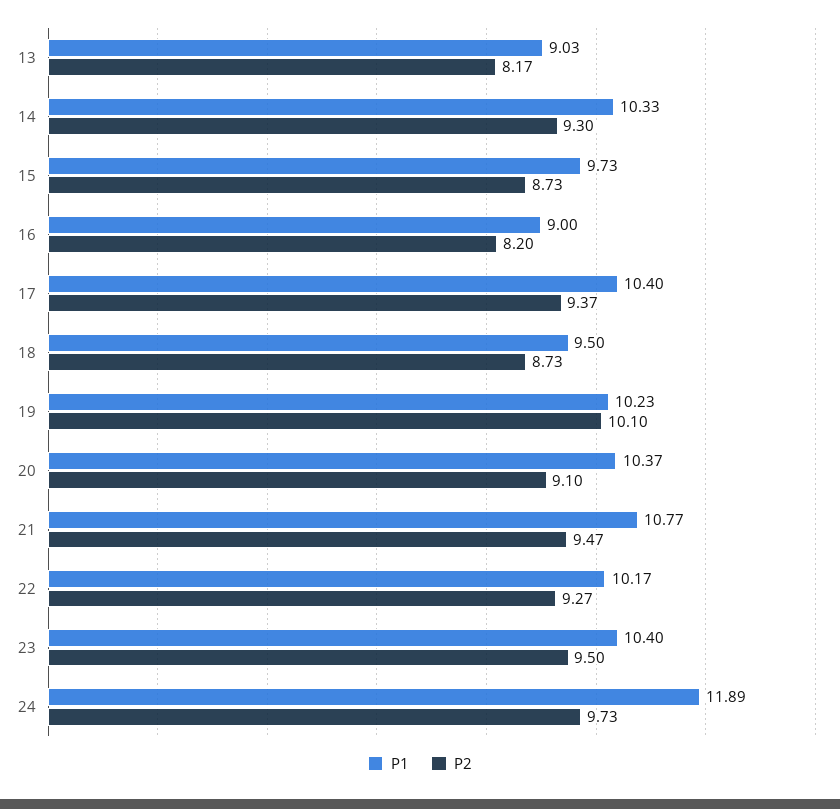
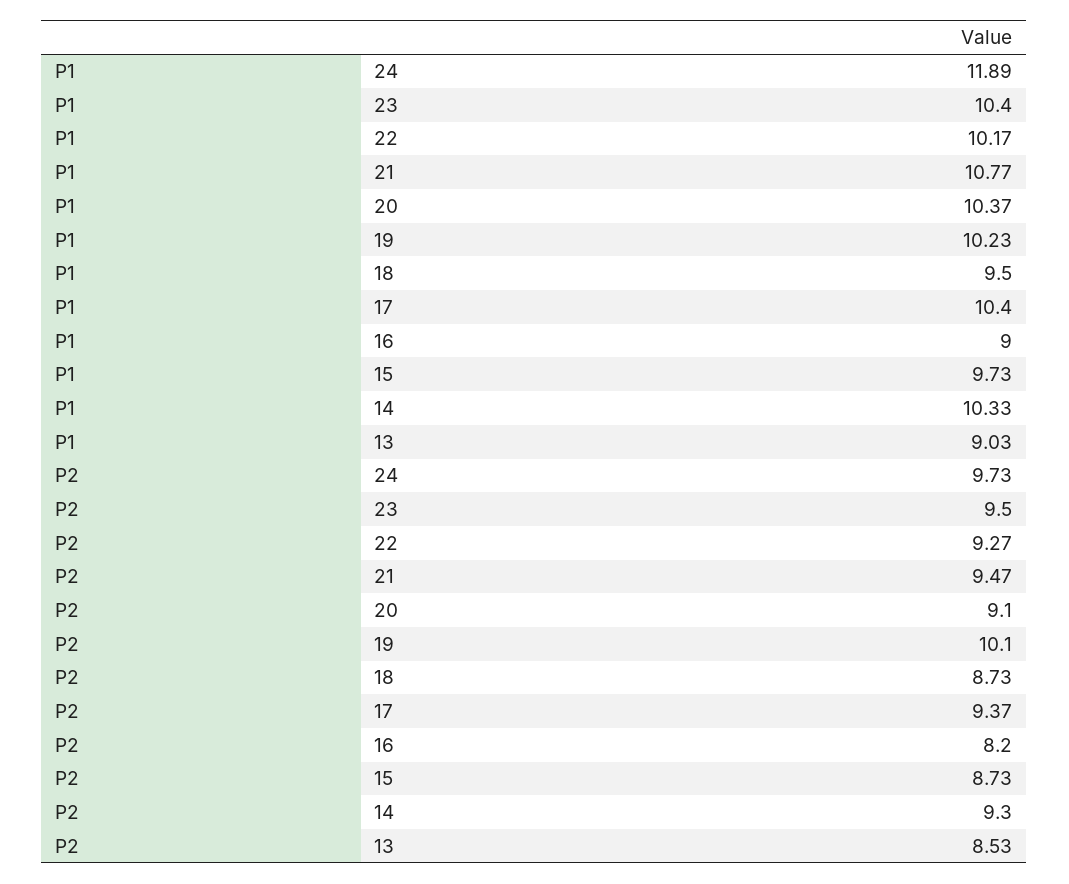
  {
    "P1": {
      "13": 9.03,
      "14": 10.33,
      "15": 9.73,
      "16": 9,
      "17": 10.4,
      "18": 9.5,
      "19": 10.23,
      "20": 10.37,
      "21": 10.77,
      "22": 10.17,
      "23": 10.4,
      "24": 11.89
    },
    "P2": {
-     "13": 8.17,
+     "13": 8.53,
      "14": 9.3,
      "15": 8.73,
      "16": 8.2,
      "17": 9.37,
      "18": 8.73,
      "19": 10.1,
      "20": 9.1,
      "21": 9.47,
      "22": 9.27,
      "23": 9.5,
      "24": 9.73
    }
  }

